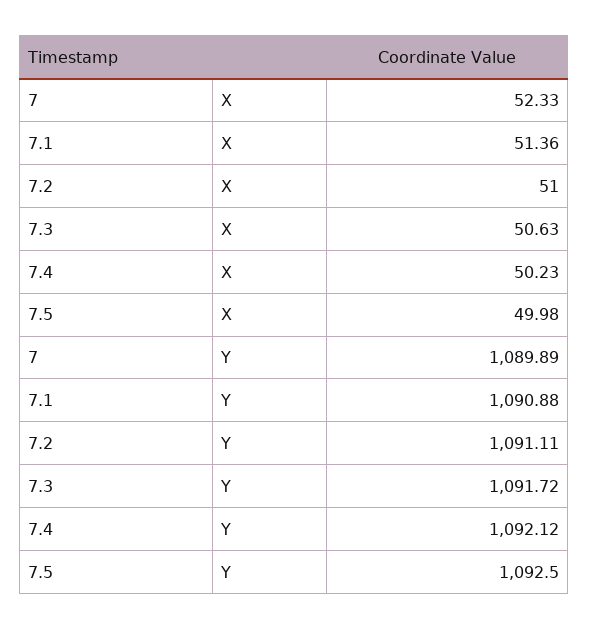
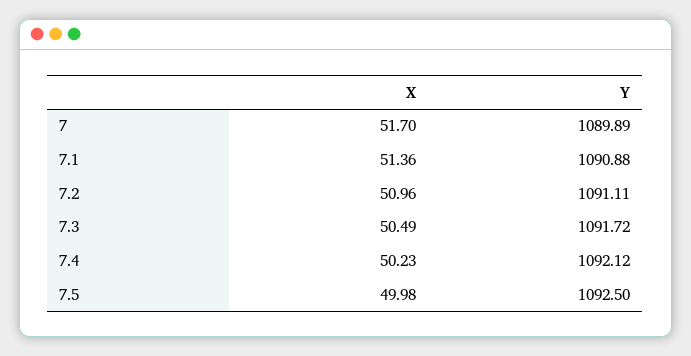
  {
    "7": {
-     "X": 52.33,
+     "X": 51.7,
      "Y": 1089.89
    },
    "7.1": {
      "X": 51.36,
      "Y": 1090.88
    },
    "7.2": {
-     "X": 51,
+     "X": 50.96,
      "Y": 1091.11
    },
    "7.3": {
-     "X": 50.63,
+     "X": 50.49,
      "Y": 1091.72
    },
    "7.4": {
      "X": 50.23,
      "Y": 1092.12
    },
    "7.5": {
      "X": 49.98,
      "Y": 1092.5
    }
  }

